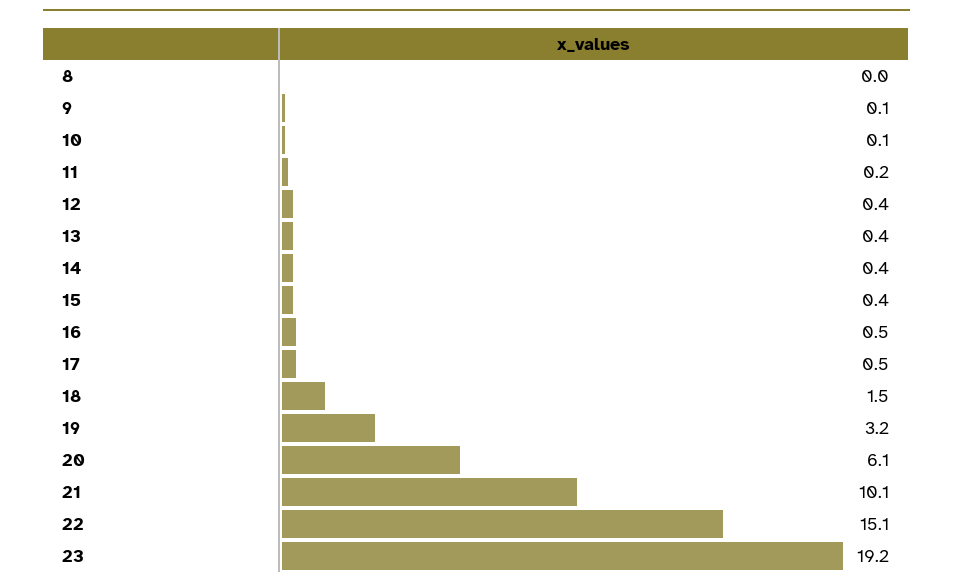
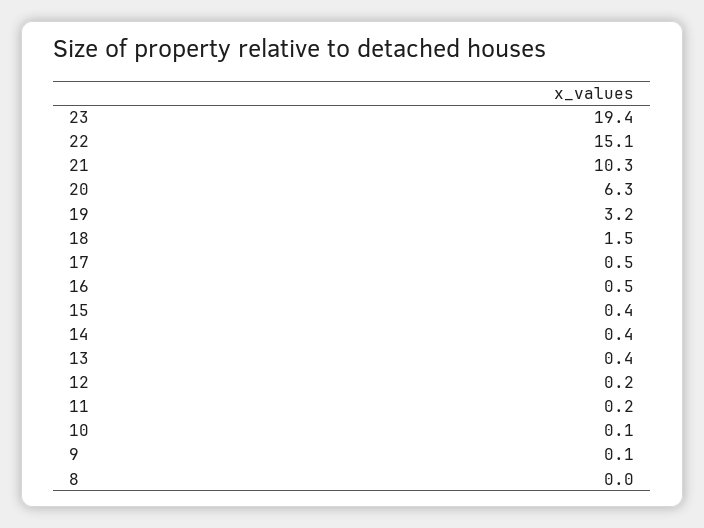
  {
    "8": 0,
    "9": 0.1,
    "10": 0.1,
    "11": 0.2,
-   "12": 0.4,
+   "12": 0.2,
    "13": 0.4,
    "14": 0.4,
    "15": 0.4,
    "16": 0.5,
    "17": 0.5,
    "18": 1.5,
    "19": 3.2,
-   "20": 6.1,
+   "20": 6.3,
-   "21": 10.1,
+   "21": 10.3,
    "22": 15.1,
-   "23": 19.2
+   "23": 19.4
  }

